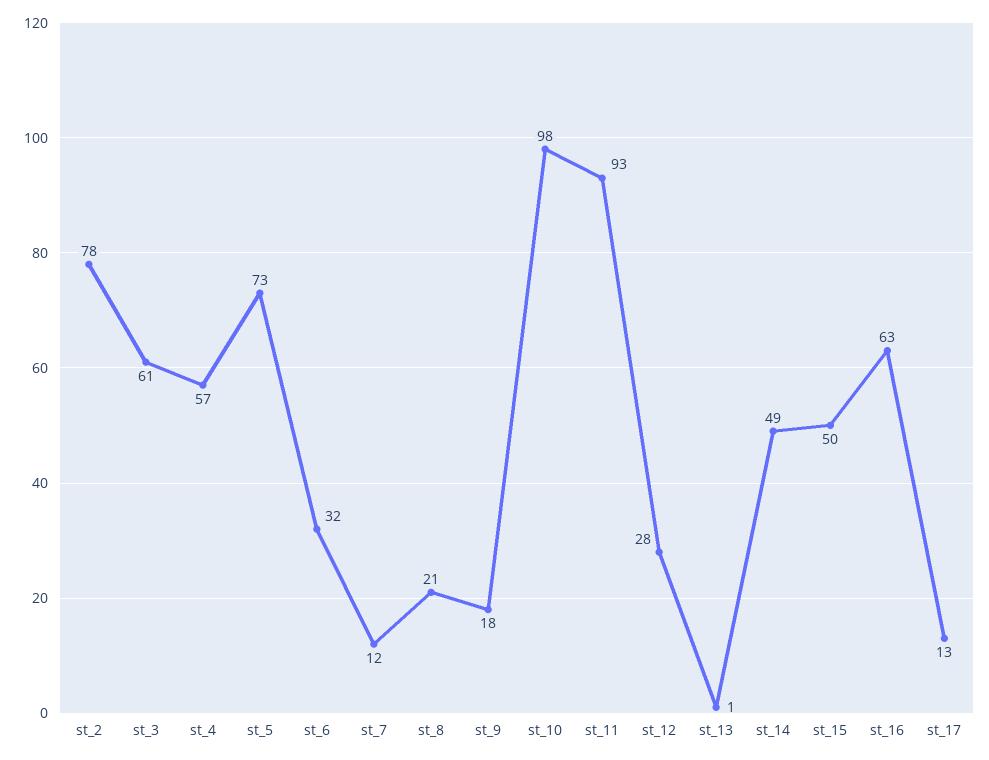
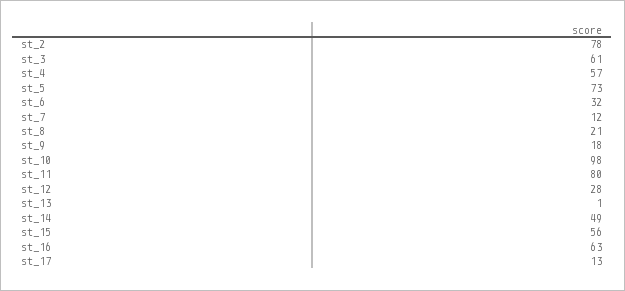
  {
    "st_2": 78,
    "st_3": 61,
    "st_4": 57,
    "st_5": 73,
    "st_6": 32,
    "st_7": 12,
    "st_8": 21,
    "st_9": 18,
    "st_10": 98,
-   "st_11": 93,
+   "st_11": 80,
    "st_12": 28,
    "st_13": 1,
    "st_14": 49,
-   "st_15": 50,
+   "st_15": 56,
    "st_16": 63,
    "st_17": 13
  }

